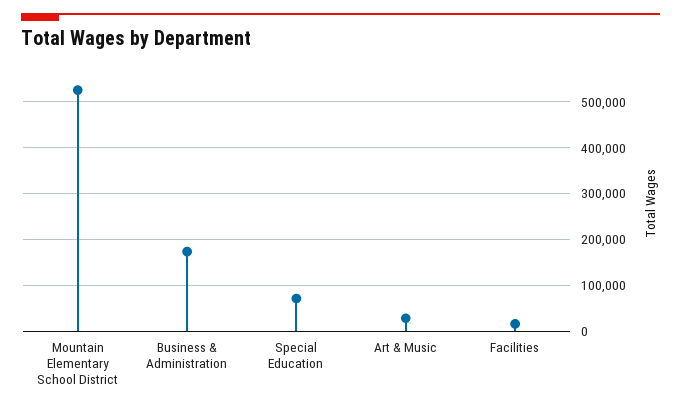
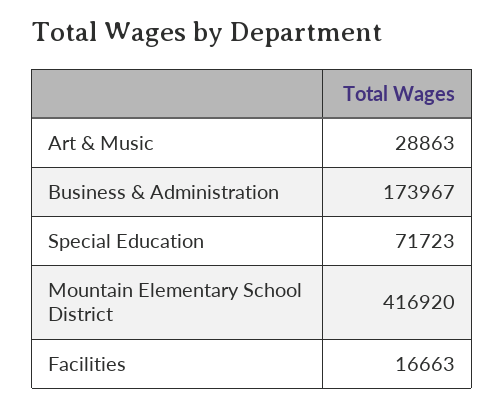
  {
-   "Mountain Elementary School District": 520000,
+   "Mountain Elementary School District": 416920,
    "Business & Administration": 173967,
    "Special Education": 71723,
    "Art & Music": 28863,
    "Facilities": 16663
  }

